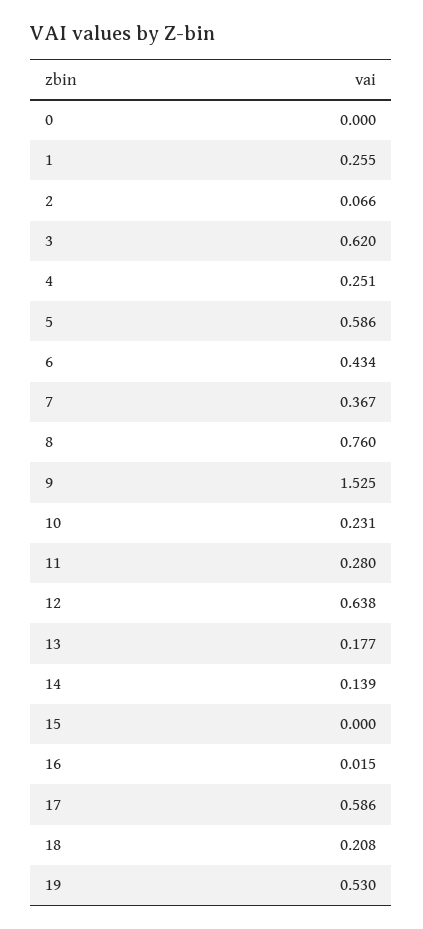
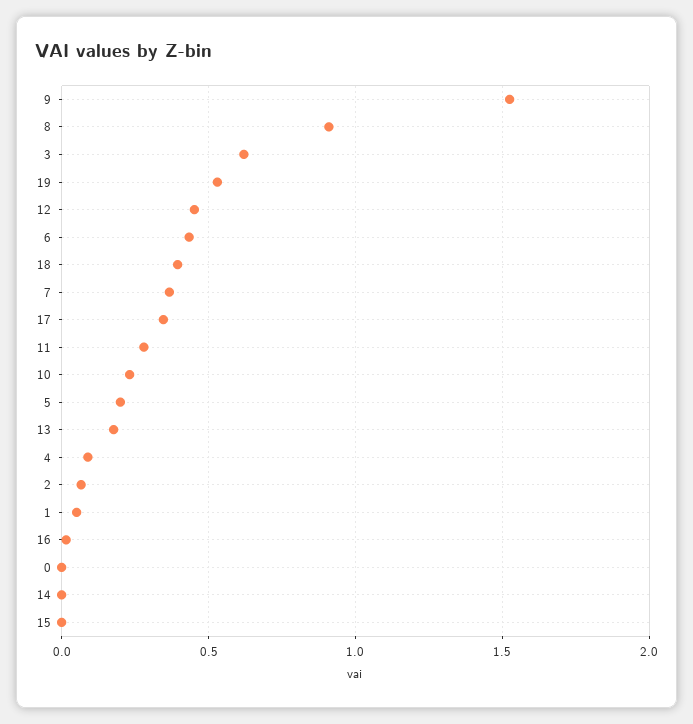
  {
    "0": 0,
-   "1": 0.255,
+   "1": 0.05,
    "2": 0.066,
    "3": 0.62,
-   "4": 0.251,
+   "4": 0.1,
-   "5": 0.586,
+   "5": 0.2,
    "6": 0.434,
    "7": 0.367,
-   "8": 0.76,
+   "8": 0.9,
    "9": 1.525,
    "10": 0.231,
    "11": 0.28,
-   "12": 0.638,
+   "12": 0.45,
    "13": 0.177,
-   "14": 0.139,
+   "14": 0,
    "15": 0,
    "16": 0.015,
-   "17": 0.586,
+   "17": 0.35,
-   "18": 0.208,
+   "18": 0.4,
    "19": 0.53
  }

